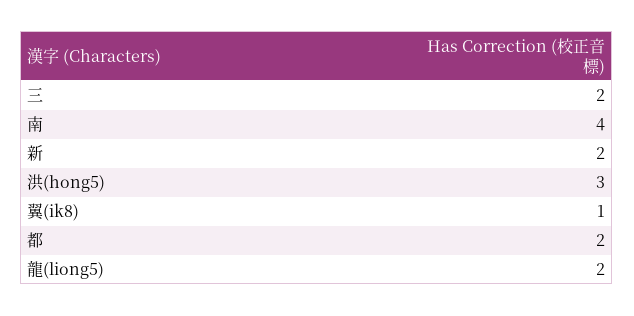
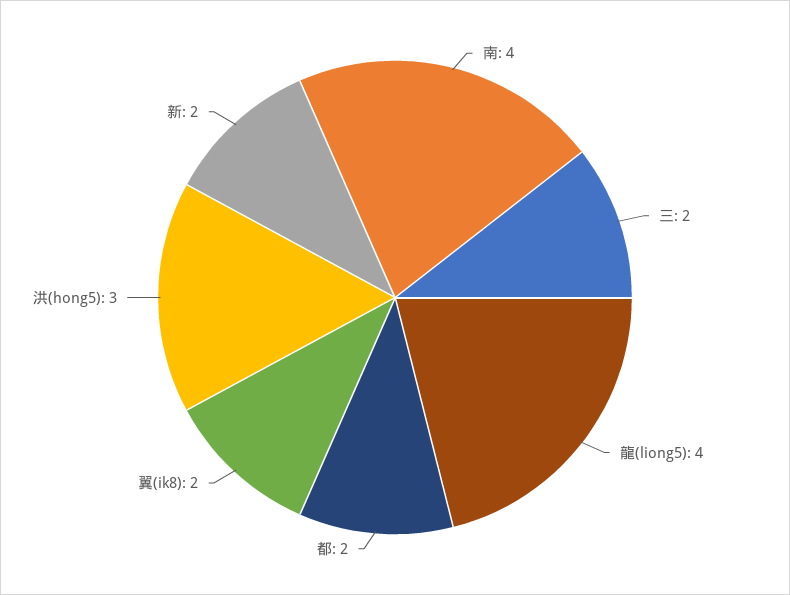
  {
    "三": 2,
    "南": 4,
    "新": 2,
    "洪(hong5)": 3,
-   "翼(ik8)": 1,
+   "翼(ik8)": 2,
    "都": 2,
-   "龍(liong5)": 2
+   "龍(liong5)": 4
  }

